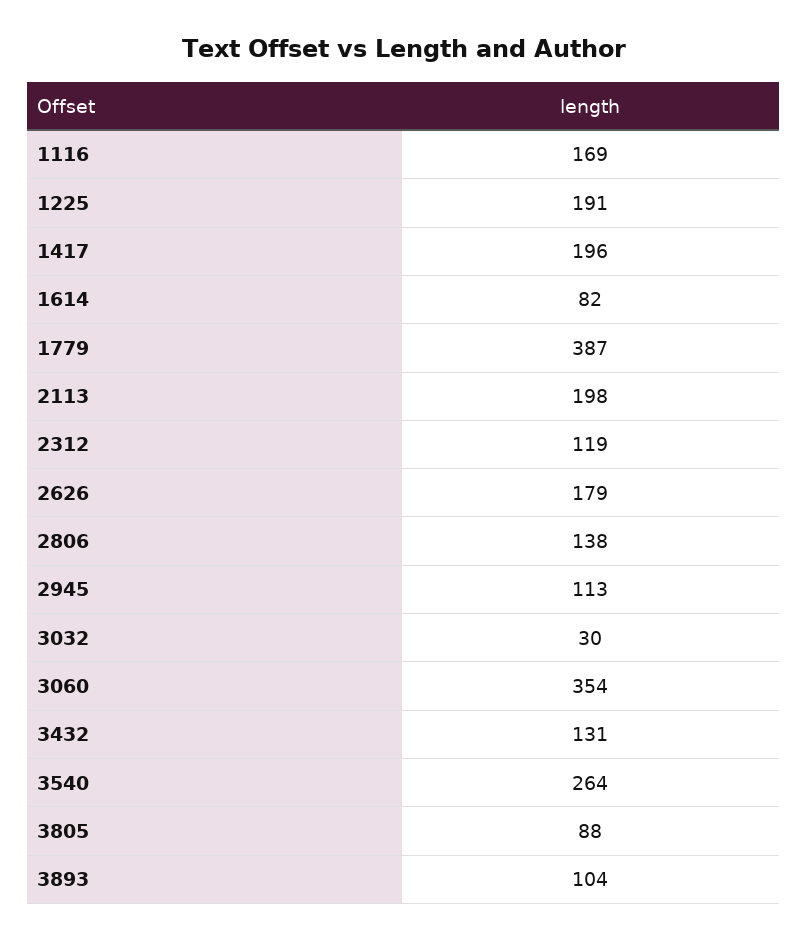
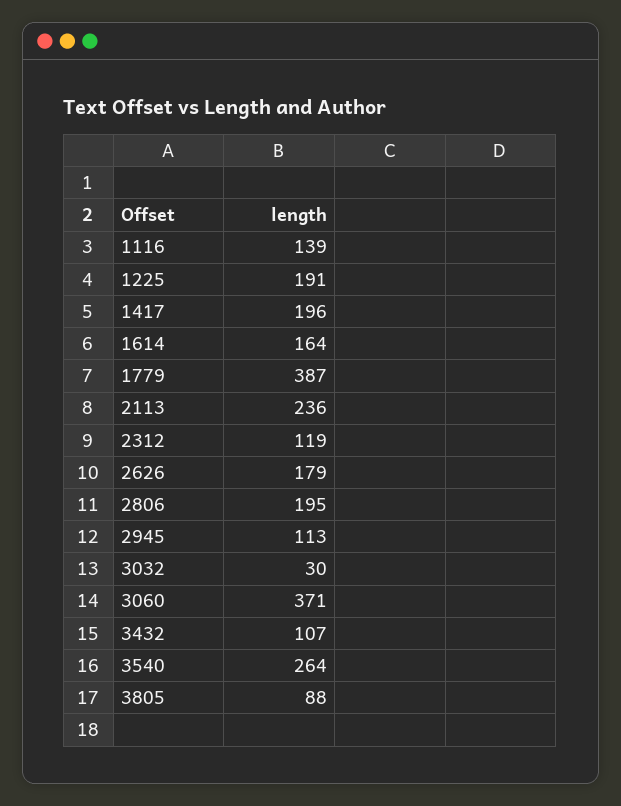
  {
-   "1116": 169,
+   "1116": 139,
    "1225": 191,
    "1417": 196,
-   "1614": 82,
+   "1614": 164,
    "1779": 387,
-   "2113": 198,
+   "2113": 236,
    "2312": 119,
    "2626": 179,
-   "2806": 138,
+   "2806": 195,
    "2945": 113,
    "3032": 30,
-   "3060": 354,
+   "3060": 371,
-   "3432": 131,
+   "3432": 107,
    "3540": 264,
-   "3805": 88,
+   "3805": 88
-   "3893": 104
  }

